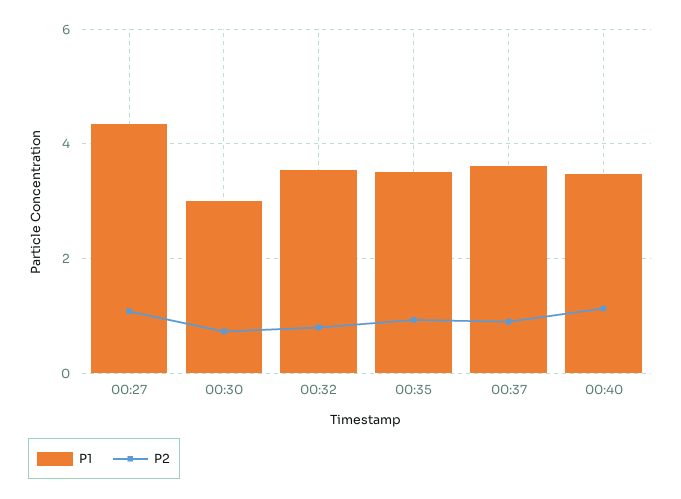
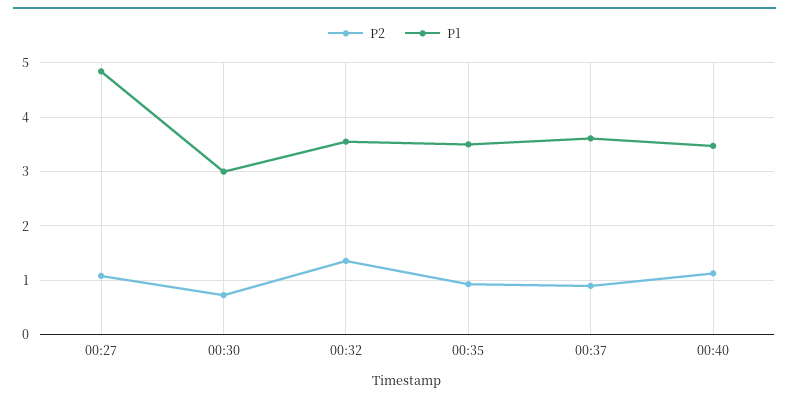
  {
    "P1": {
-     "00:27": 4.4,
+     "00:27": 4.8,
      "00:30": 3,
      "00:32": 3.6,
      "00:35": 3.6,
      "00:37": 3.6,
      "00:40": 3.4
    },
    "P2": {
      "00:27": 1,
      "00:30": 0.8,
-     "00:32": 0.8,
+     "00:32": 1.4,
      "00:35": 1,
      "00:37": 1,
      "00:40": 1.2
    }
  }

